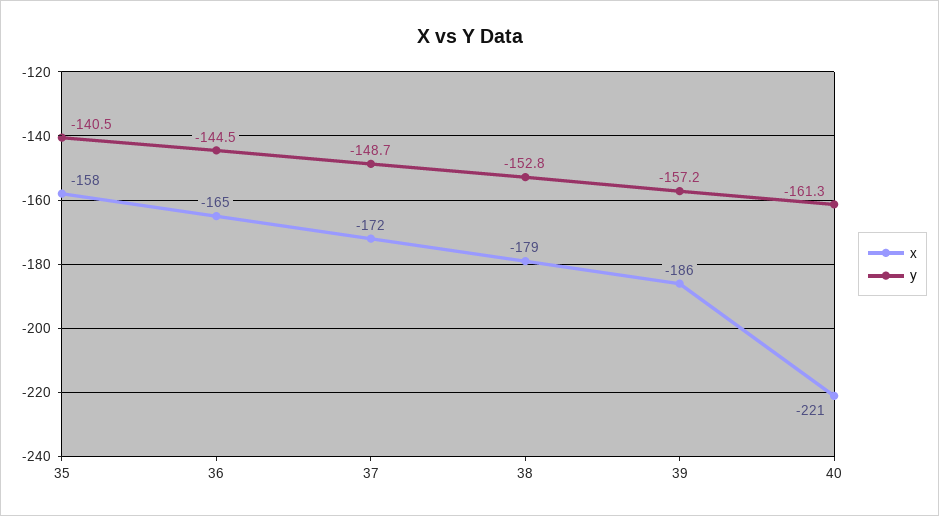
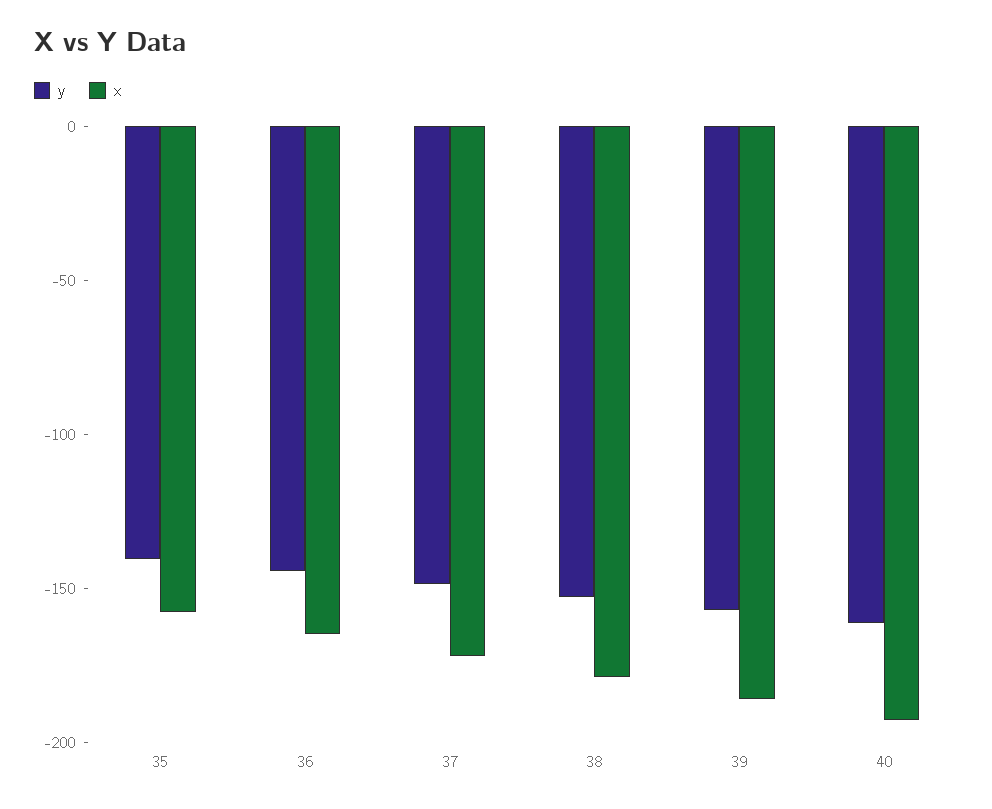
  {
    "x": {
      "35": -158,
      "36": -165,
      "37": -172,
      "38": -179,
      "39": -186,
-     "40": -221
+     "40": -190
    },
    "y": {
      "35": -140.5,
      "36": -144.5,
      "37": -148.7,
      "38": -152.8,
      "39": -157.2,
      "40": -161.3
    }
  }

